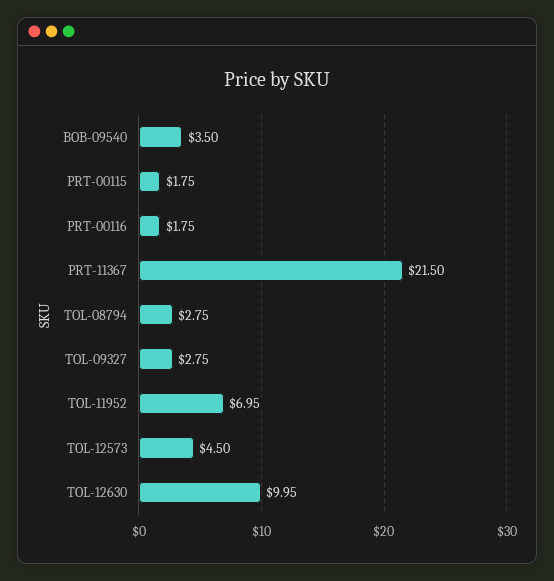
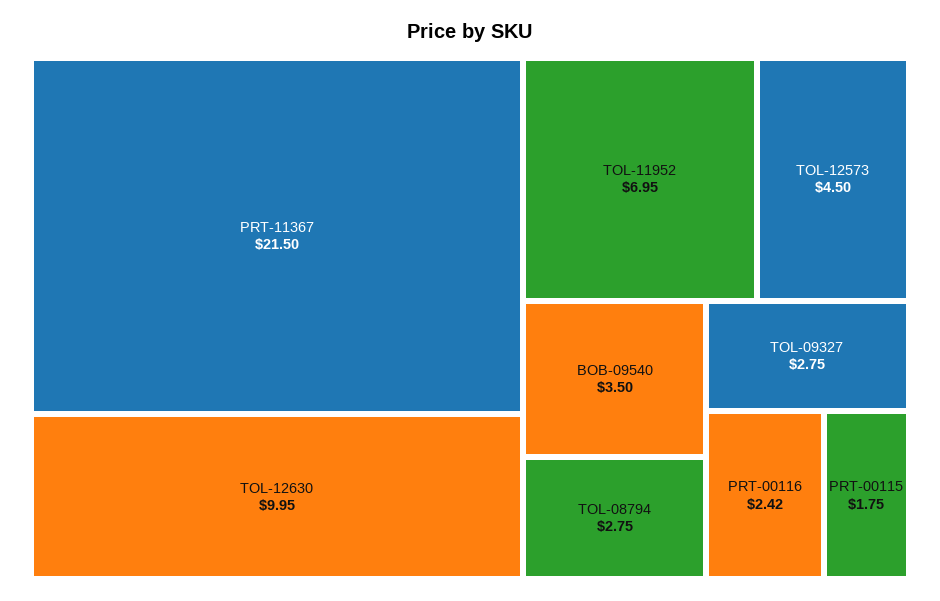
  {
    "BOB-09540": 3.5,
    "PRT-00115": 1.75,
-   "PRT-00116": 1.75,
+   "PRT-00116": 2.42,
    "PRT-11367": 21.5,
    "TOL-08794": 2.75,
    "TOL-09327": 2.75,
    "TOL-11952": 6.95,
    "TOL-12573": 4.5,
    "TOL-12630": 9.95
  }

